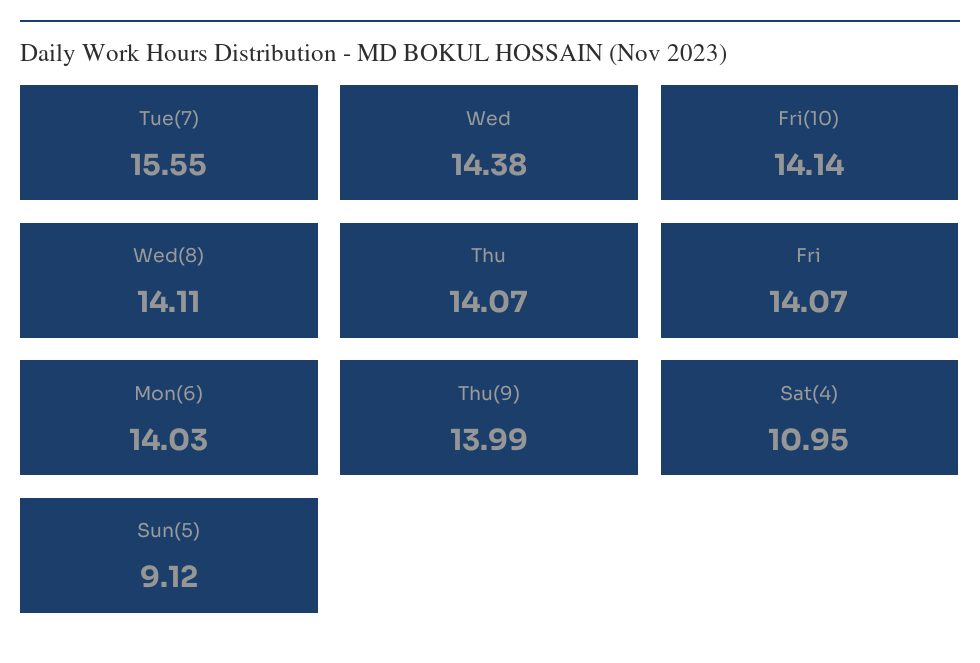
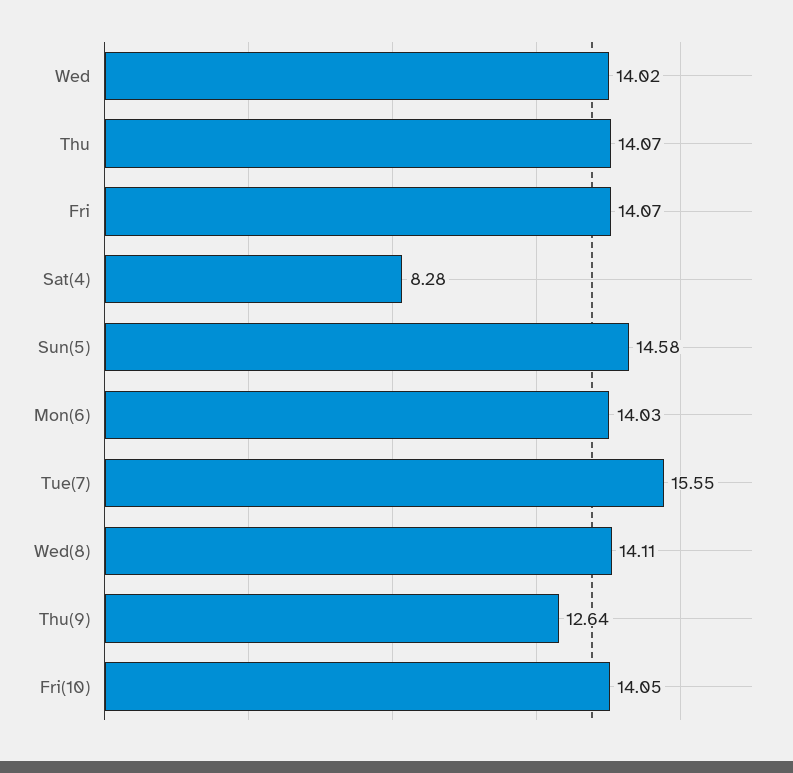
  {
    "Tue(7)": 15.55,
-   "Wed": 14.38,
+   "Wed": 14.02,
-   "Fri(10)": 14.14,
+   "Fri(10)": 14.05,
    "Wed(8)": 14.11,
    "Thu": 14.07,
    "Fri": 14.07,
    "Mon(6)": 14.03,
-   "Thu(9)": 13.99,
+   "Thu(9)": 12.64,
-   "Sat(4)": 10.95,
+   "Sat(4)": 8.28,
-   "Sun(5)": 9.12
+   "Sun(5)": 14.58
  }

